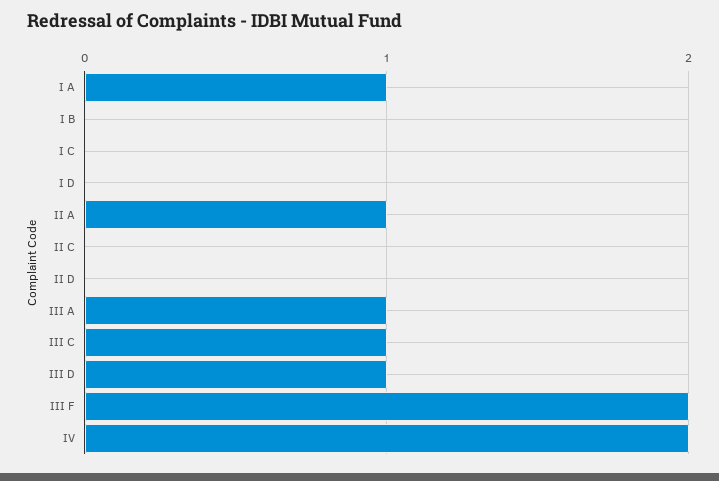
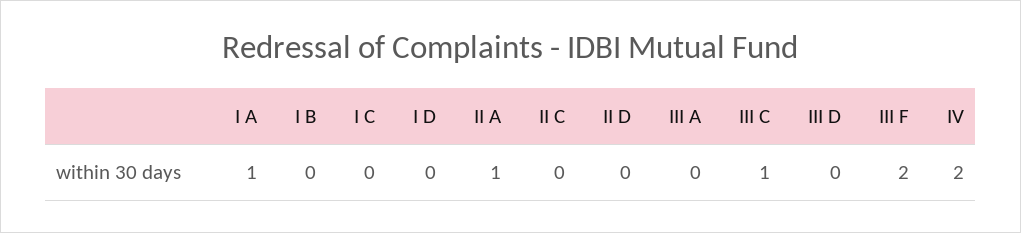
  {
    "I A": 1,
    "I B": 0,
    "I C": 0,
    "I D": 0,
    "II A": 1,
    "II C": 0,
    "II D": 0,
-   "III A": 1,
+   "III A": 0,
    "III C": 1,
-   "III D": 1,
+   "III D": 0,
    "III F": 2,
    "IV": 2
  }

